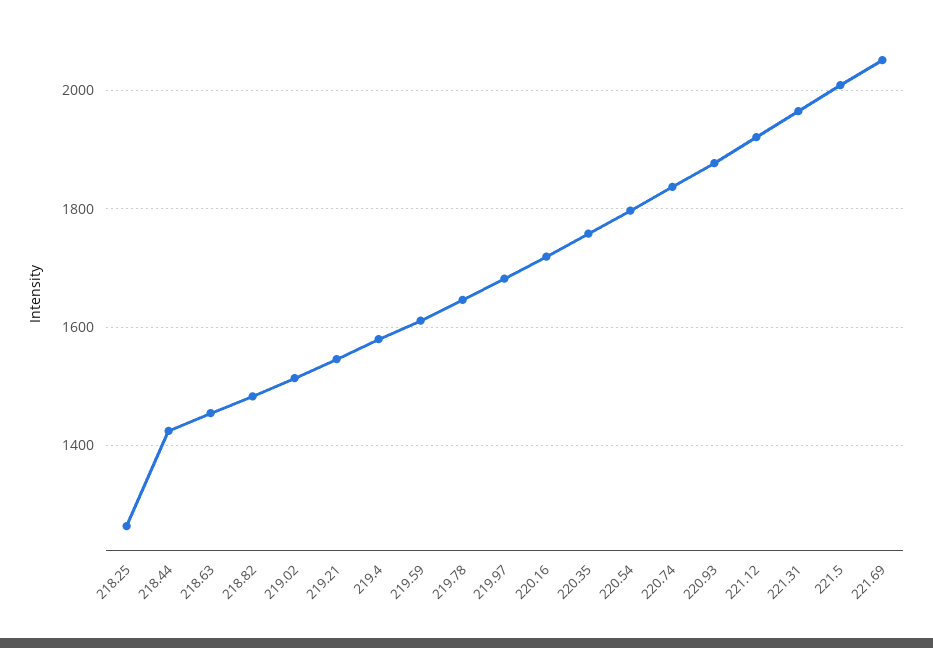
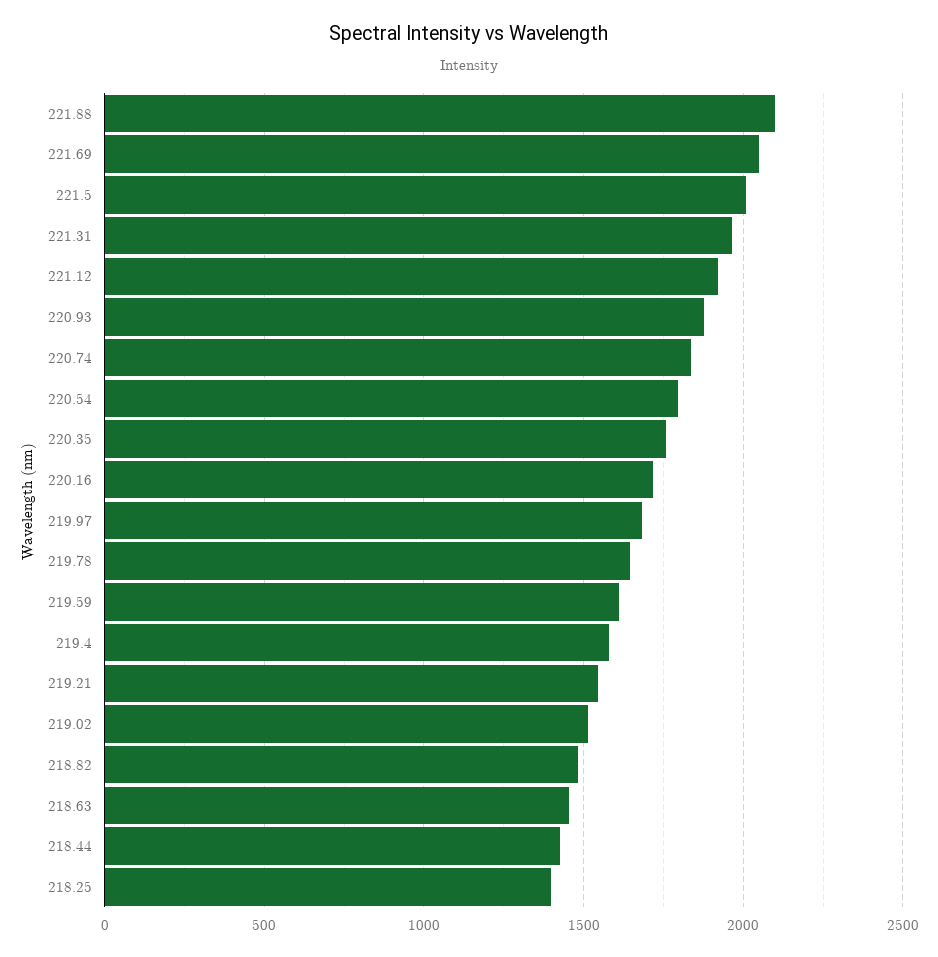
  {
-   "218.25": 1260,
+   "218.25": 1400,
    "218.44": 1420,
    "218.63": 1460,
    "218.82": 1480,
    "219.02": 1520,
    "219.21": 1540,
    "219.4": 1580,
    "219.59": 1620,
    "219.78": 1640,
    "219.97": 1680,
    "220.16": 1720,
    "220.35": 1760,
    "220.54": 1800,
    "220.74": 1840,
    "220.93": 1880,
    "221.12": 1920,
    "221.31": 1960,
    "221.5": 2000,
-   "221.69": 2060
+   "221.69": 2060,
+   "221.88": 2100
  }

